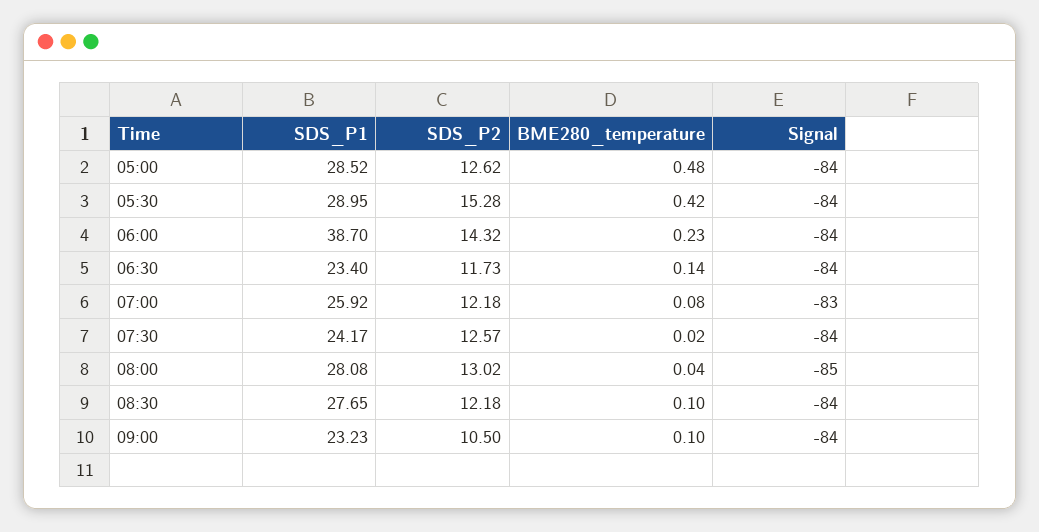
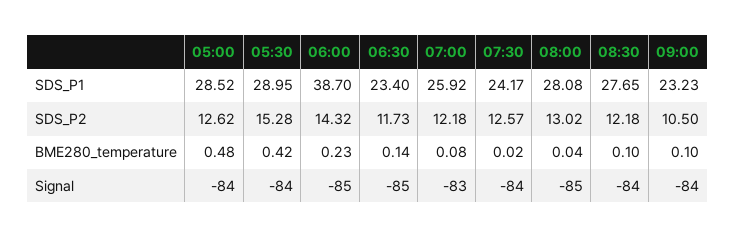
  {
    "SDS_P1": {
      "05:00": 28.52,
      "05:30": 28.95,
      "06:00": 38.7,
      "06:30": 23.4,
      "07:00": 25.92,
      "07:30": 24.17,
      "08:00": 28.08,
      "08:30": 27.65,
      "09:00": 23.23
    },
    "SDS_P2": {
      "05:00": 12.62,
      "05:30": 15.28,
      "06:00": 14.32,
      "06:30": 11.73,
      "07:00": 12.18,
      "07:30": 12.57,
      "08:00": 13.02,
      "08:30": 12.18,
      "09:00": 10.5
    },
    "BME280_temperature": {
      "05:00": 0.48,
      "05:30": 0.42,
      "06:00": 0.23,
      "06:30": 0.14,
      "07:00": 0.08,
      "07:30": 0.02,
      "08:00": 0.04,
      "08:30": 0.1,
      "09:00": 0.1
    },
    "Signal": {
      "05:00": -84,
      "05:30": -84,
-     "06:00": -84,
+     "06:00": -85,
-     "06:30": -84,
+     "06:30": -85,
      "07:00": -83,
      "07:30": -84,
      "08:00": -85,
      "08:30": -84,
      "09:00": -84
    }
  }

